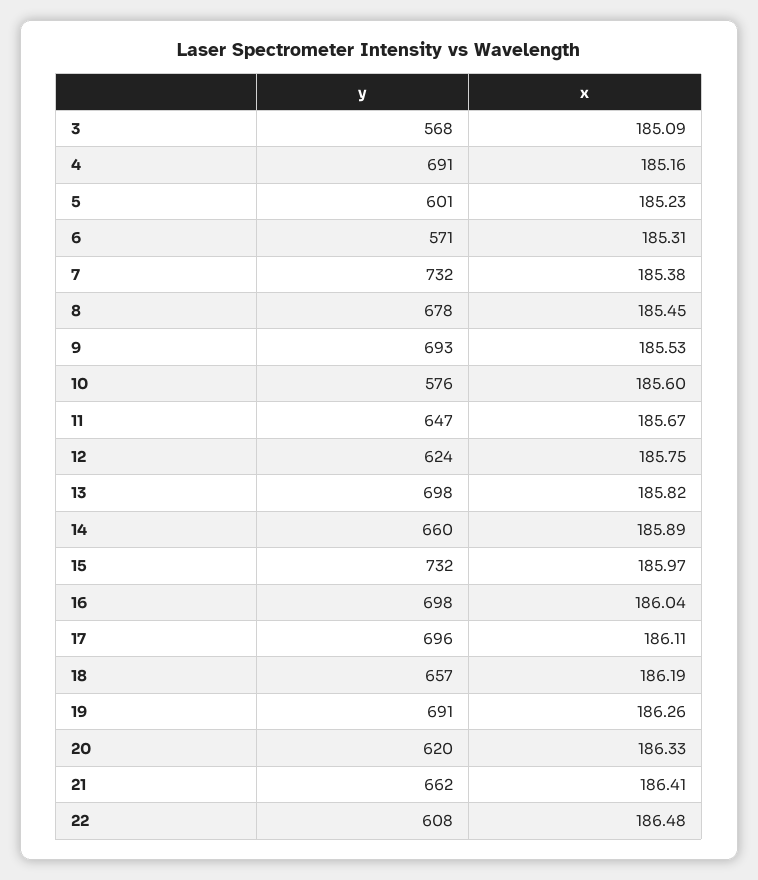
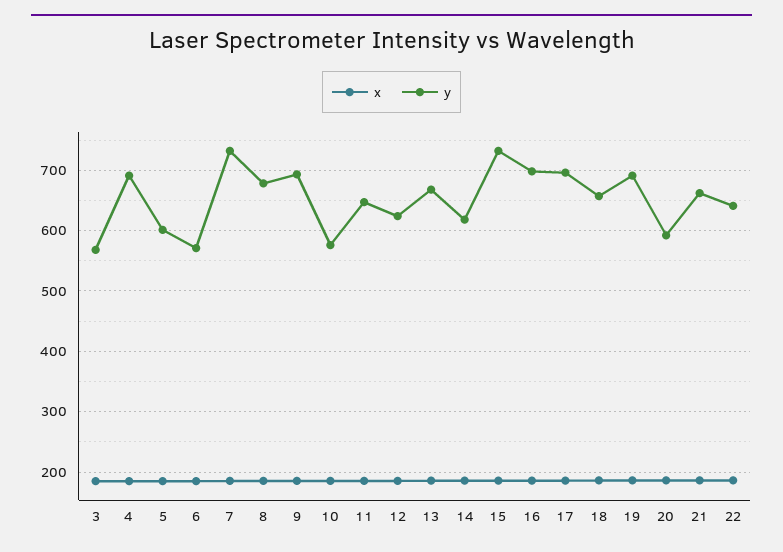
  {
    "y": {
      "3": 568,
      "4": 691,
      "5": 601,
      "6": 571,
      "7": 732,
      "8": 678,
      "9": 693,
      "10": 576,
      "11": 647,
      "12": 624,
-     "13": 698,
+     "13": 670,
-     "14": 660,
+     "14": 620,
      "15": 732,
      "16": 698,
      "17": 696,
      "18": 657,
      "19": 691,
-     "20": 620,
+     "20": 590,
      "21": 662,
-     "22": 608
+     "22": 640
    },
    "x": {
      "3": 185.09,
      "4": 185.16,
      "5": 185.23,
      "6": 185.31,
      "7": 185.38,
      "8": 185.45,
      "9": 185.53,
      "10": 185.6,
      "11": 185.67,
      "12": 185.75,
      "13": 185.82,
      "14": 185.89,
      "15": 185.97,
      "16": 186.04,
      "17": 186.11,
      "18": 186.19,
      "19": 186.26,
      "20": 186.33,
      "21": 186.41,
      "22": 186.48
    }
  }

